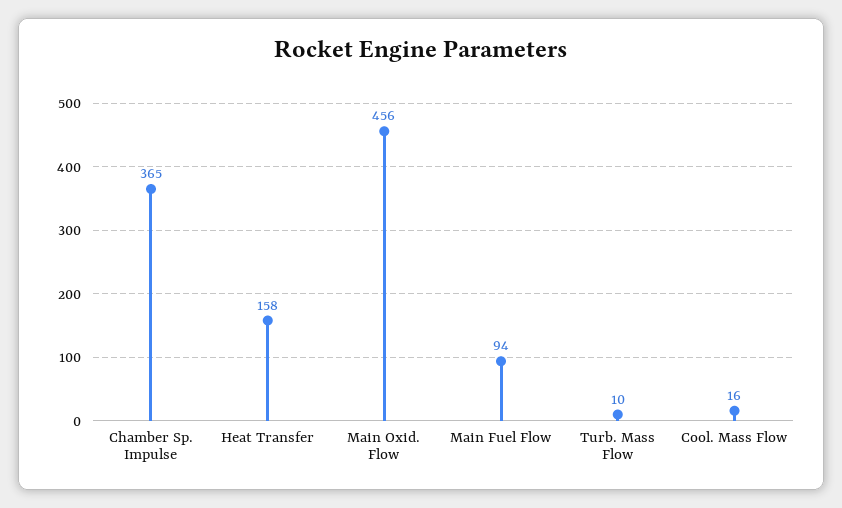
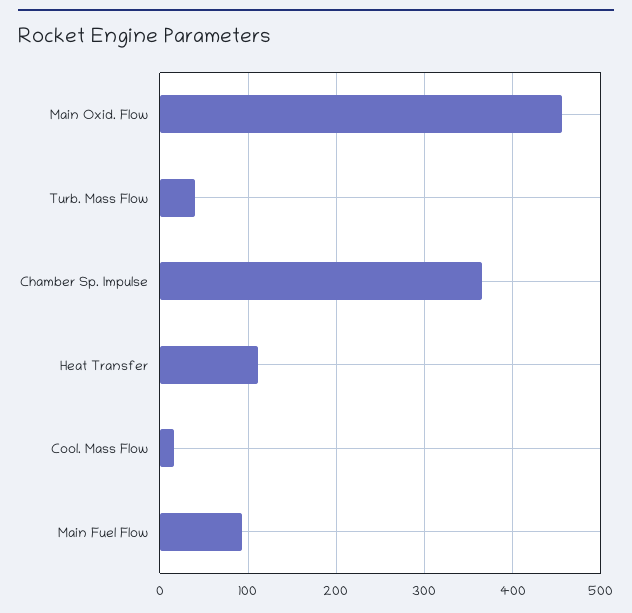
  {
    "Chamber Sp. Impulse": 365,
-   "Heat Transfer": 158,
+   "Heat Transfer": 110,
    "Main Oxid. Flow": 456,
    "Main Fuel Flow": 94,
-   "Turb. Mass Flow": 10,
+   "Turb. Mass Flow": 40,
    "Cool. Mass Flow": 16
  }

